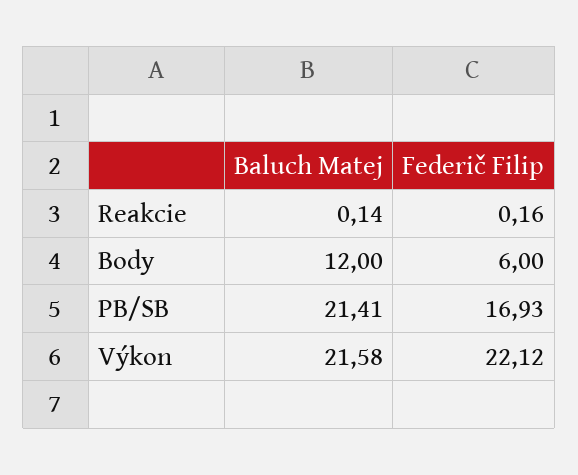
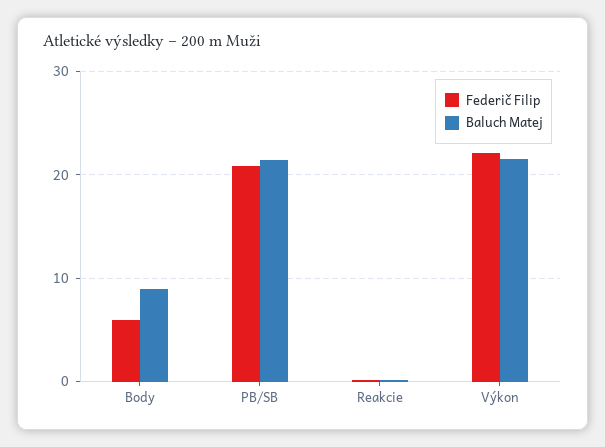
  {
    "Baluch Matej": {
      "Reakcie": 0.14,
-     "Body": 12,
+     "Body": 9,
      "PB/SB": 21.41,
      "Výkon": 21.58
    },
    "Federič Filip": {
      "Reakcie": 0.16,
      "Body": 6,
-     "PB/SB": 16.93,
+     "PB/SB": 21,
      "Výkon": 22.12
    }
  }

